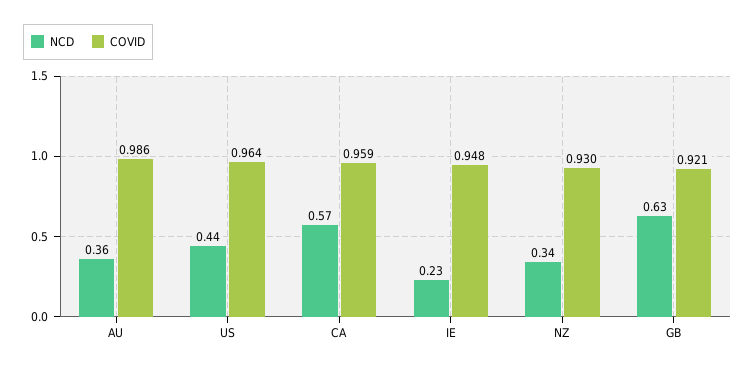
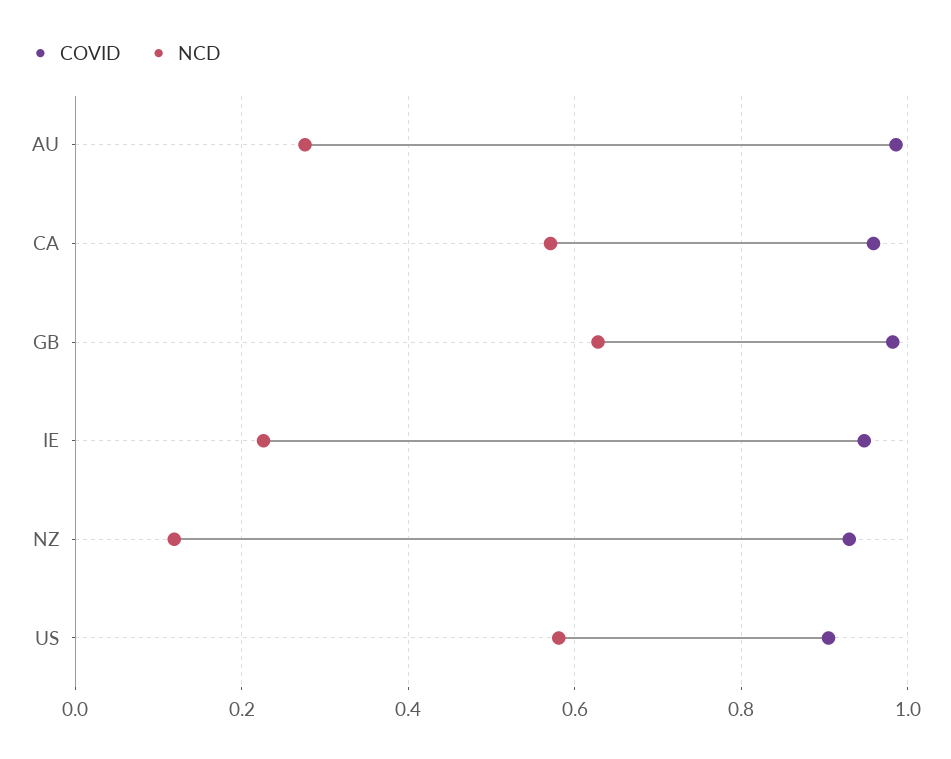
  {
    "NCD": {
-     "AU": 0.36,
+     "AU": 0.28,
-     "US": 0.44,
+     "US": 0.58,
      "CA": 0.57,
      "IE": 0.23,
-     "NZ": 0.34,
+     "NZ": 0.12,
      "GB": 0.63
    },
    "COVID": {
      "AU": 0.986,
-     "US": 0.964,
+     "US": 0.9,
      "CA": 0.959,
      "IE": 0.948,
      "NZ": 0.93,
-     "GB": 0.921
+     "GB": 0.98
    }
  }

